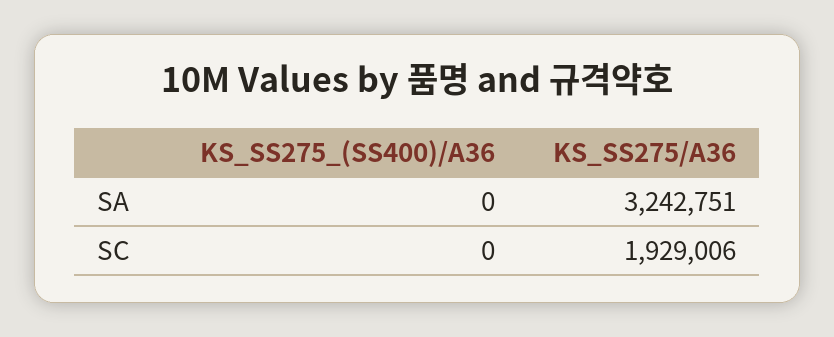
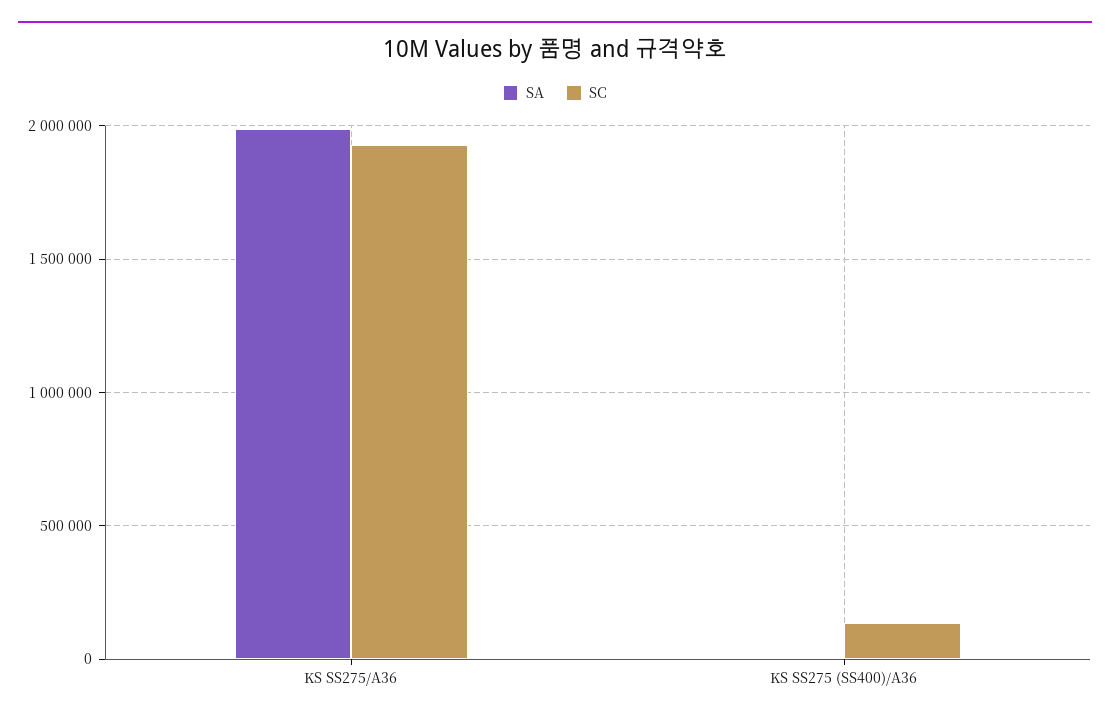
  {
    "SA": {
      "KS_SS275_(SS400)/A36": 0,
-     "KS_SS275/A36": 3242751
+     "KS_SS275/A36": 2000000
    },
    "SC": {
-     "KS_SS275_(SS400)/A36": 0,
+     "KS_SS275_(SS400)/A36": 150000,
      "KS_SS275/A36": 1929006
    }
  }

